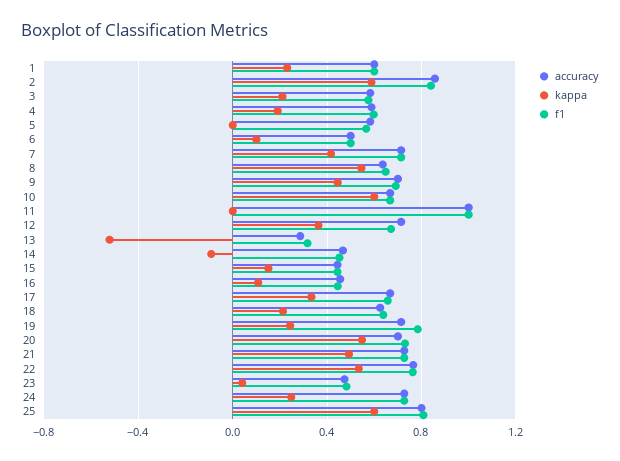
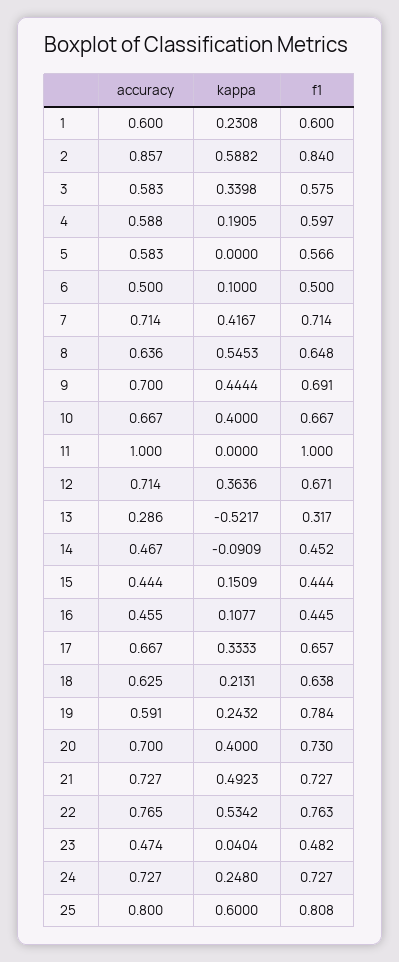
  {
    "accuracy": {
      "1": 0.6,
      "2": 0.857,
      "3": 0.583,
      "4": 0.588,
      "5": 0.583,
      "6": 0.5,
      "7": 0.714,
      "8": 0.636,
      "9": 0.7,
      "10": 0.667,
      "11": 1,
      "12": 0.714,
      "13": 0.286,
      "14": 0.467,
      "15": 0.444,
      "16": 0.455,
      "17": 0.667,
      "18": 0.625,
-     "19": 0.7,
+     "19": 0.591,
      "20": 0.7,
      "21": 0.727,
      "22": 0.765,
      "23": 0.474,
      "24": 0.727,
      "25": 0.8
    },
    "kappa": {
      "1": 0.2308,
      "2": 0.5882,
-     "3": 0.2,
+     "3": 0.3398,
      "4": 0.1905,
      "5": 0,
      "6": 0.1,
      "7": 0.4167,
      "8": 0.5453,
      "9": 0.4444,
-     "10": 0.6,
+     "10": 0.4,
      "11": 0,
      "12": 0.3636,
      "13": -0.5217,
      "14": -0.0909,
      "15": 0.1509,
      "16": 0.1077,
      "17": 0.3333,
      "18": 0.2131,
      "19": 0.2432,
-     "20": 0.55,
+     "20": 0.4,
      "21": 0.4923,
      "22": 0.5342,
      "23": 0.0404,
      "24": 0.248,
      "25": 0.6
    },
    "f1": {
      "1": 0.6,
      "2": 0.84,
      "3": 0.575,
      "4": 0.597,
      "5": 0.566,
      "6": 0.5,
      "7": 0.714,
      "8": 0.648,
      "9": 0.691,
      "10": 0.667,
      "11": 1,
      "12": 0.671,
      "13": 0.317,
      "14": 0.452,
      "15": 0.444,
      "16": 0.445,
      "17": 0.657,
      "18": 0.638,
      "19": 0.784,
      "20": 0.73,
      "21": 0.727,
      "22": 0.763,
      "23": 0.482,
      "24": 0.727,
      "25": 0.808
    }
  }

